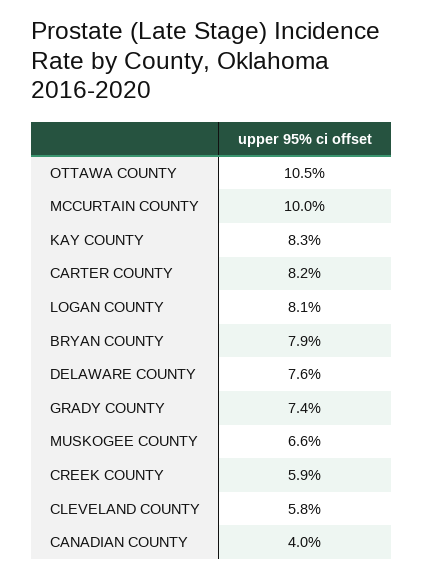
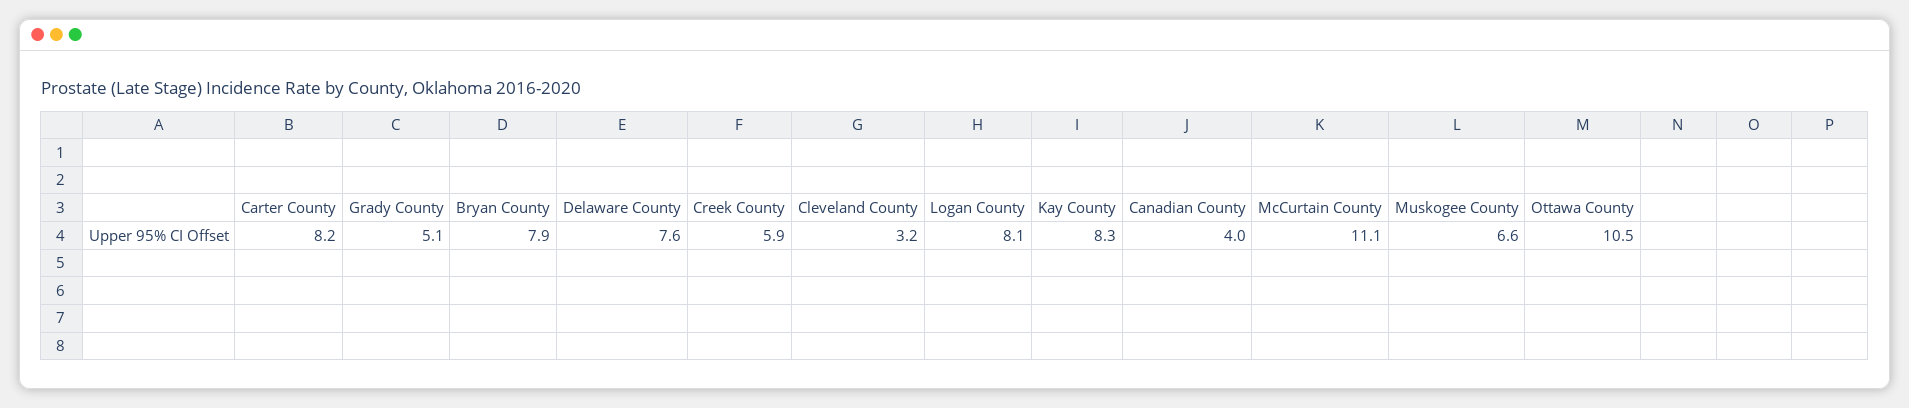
  {
    "OTTAWA COUNTY": 10.5,
-   "MCCURTAIN COUNTY": 10,
+   "MCCURTAIN COUNTY": 11.1,
    "KAY COUNTY": 8.3,
    "CARTER COUNTY": 8.2,
    "LOGAN COUNTY": 8.1,
    "BRYAN COUNTY": 7.9,
    "DELAWARE COUNTY": 7.6,
-   "GRADY COUNTY": 7.4,
+   "GRADY COUNTY": 5.1,
    "MUSKOGEE COUNTY": 6.6,
    "CREEK COUNTY": 5.9,
-   "CLEVELAND COUNTY": 5.8,
+   "CLEVELAND COUNTY": 3.2,
    "CANADIAN COUNTY": 4
  }

